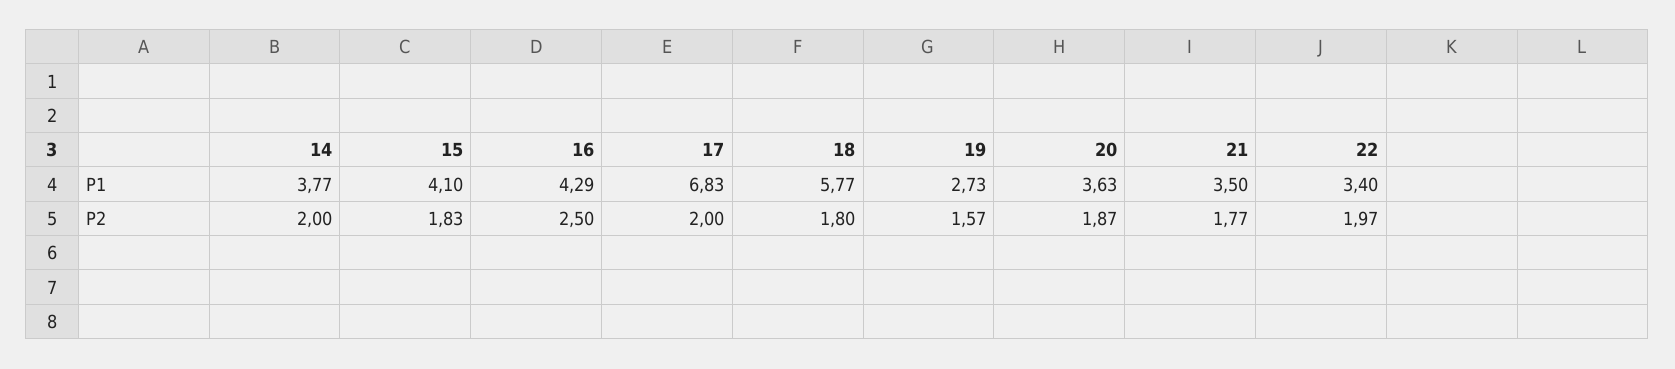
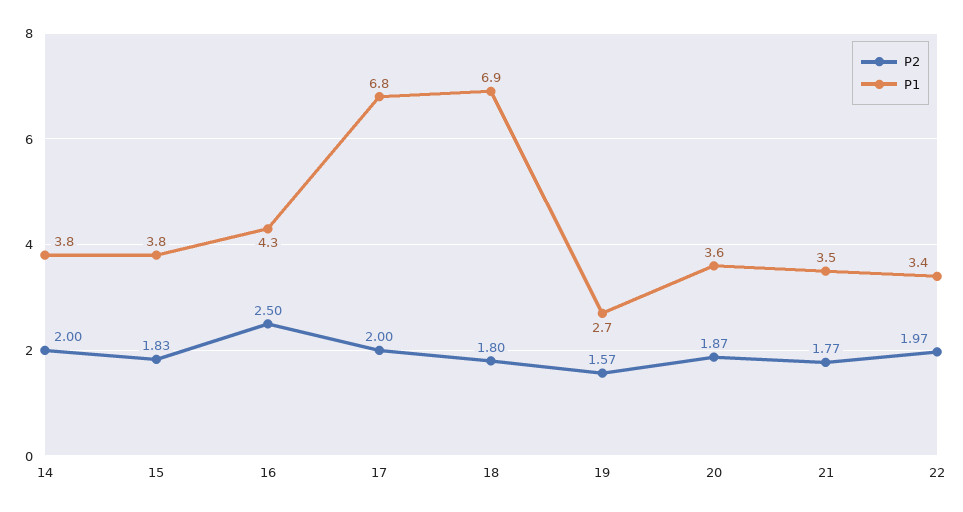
  {
    "P1": {
      "14": 3.77,
-     "15": 4.1,
+     "15": 3.8,
      "16": 4.29,
      "17": 6.83,
-     "18": 5.77,
+     "18": 6.9,
      "19": 2.73,
      "20": 3.63,
      "21": 3.5,
      "22": 3.4
    },
    "P2": {
      "14": 2,
      "15": 1.83,
      "16": 2.5,
      "17": 2,
      "18": 1.8,
      "19": 1.57,
      "20": 1.87,
      "21": 1.77,
      "22": 1.97
    }
  }

